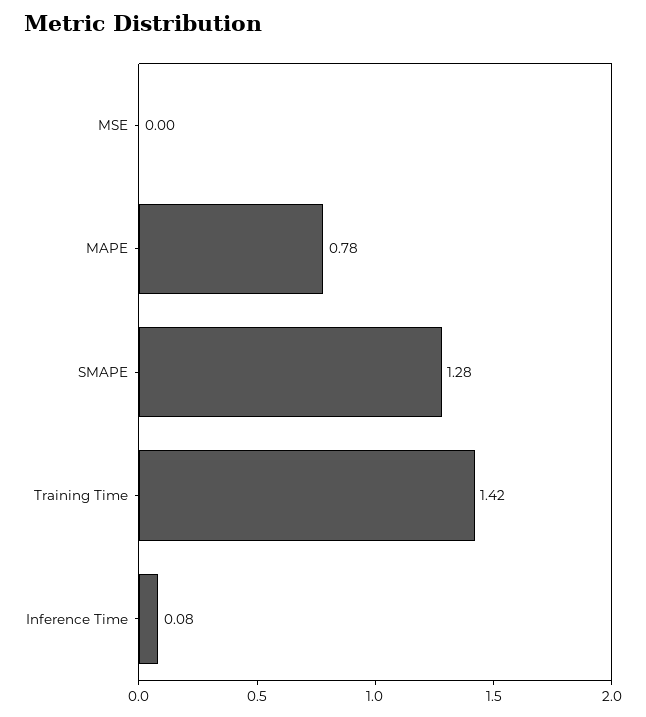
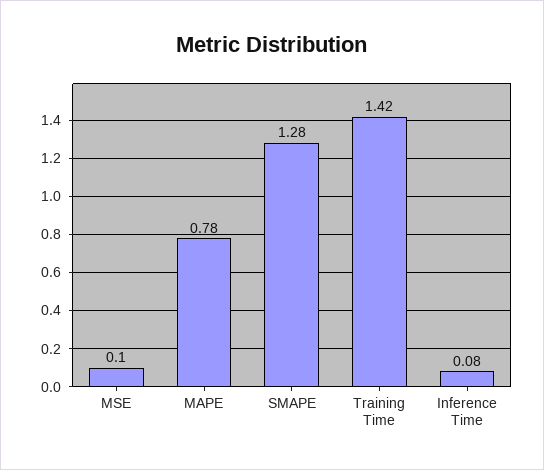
  {
-   "MSE": 0,
+   "MSE": 0.1,
    "MAPE": 0.78,
    "SMAPE": 1.28,
    "Training Time": 1.42,
    "Inference Time": 0.08
  }

